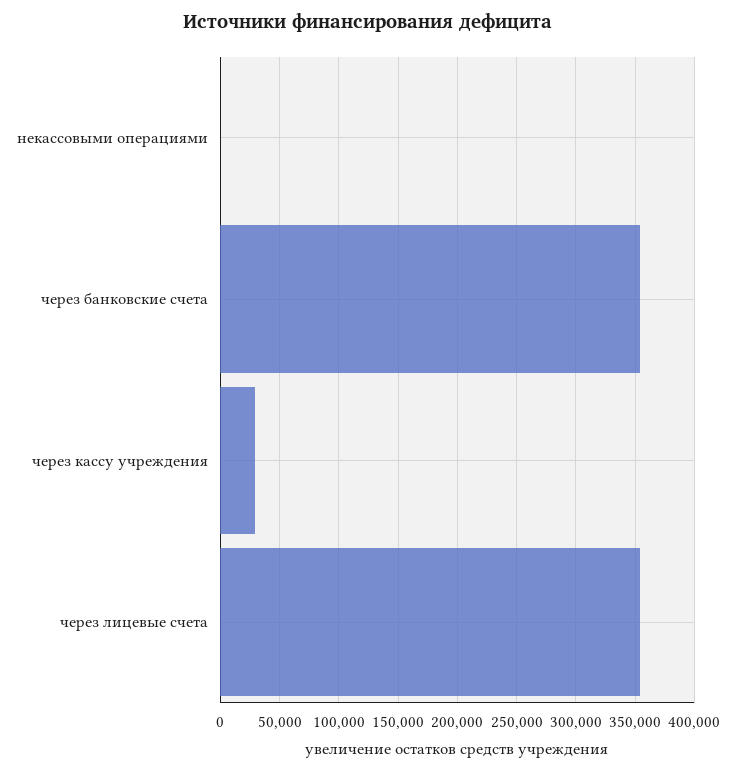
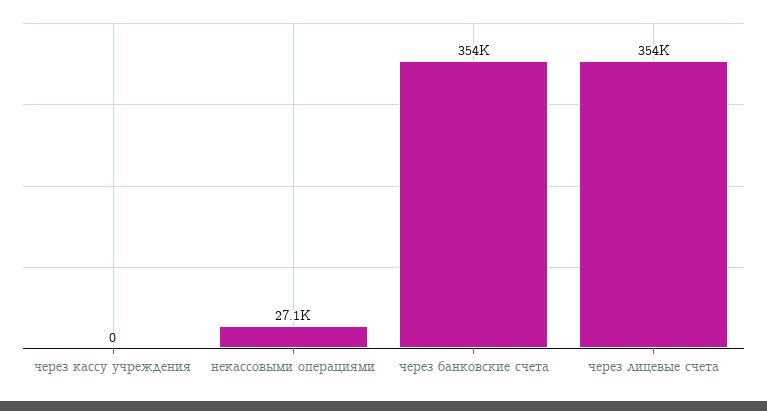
  {
-   "некассовыми операциями": 0,
+   "некассовыми операциями": 27100,
    "через банковские счета": 354000,
-   "через кассу учреждения": 30000,
+   "через кассу учреждения": 0,
    "через лицевые счета": 354000
  }

